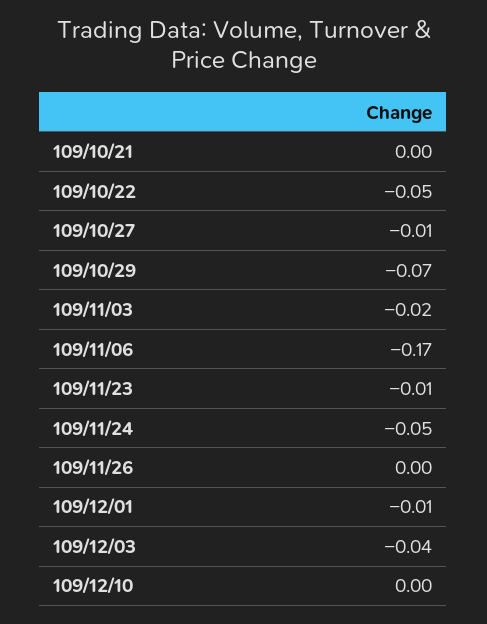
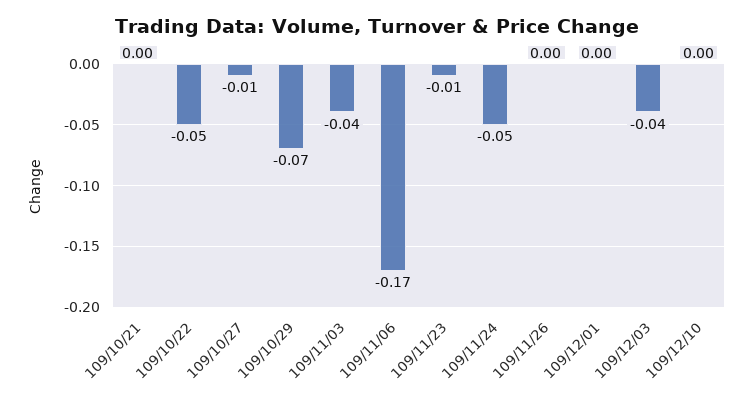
  {
    "109/10/21": 0,
    "109/10/22": -0.05,
    "109/10/27": -0.01,
    "109/10/29": -0.07,
-   "109/11/03": -0.02,
+   "109/11/03": -0.04,
    "109/11/06": -0.17,
    "109/11/23": -0.01,
    "109/11/24": -0.05,
    "109/11/26": 0,
-   "109/12/01": -0.01,
+   "109/12/01": 0,
    "109/12/03": -0.04,
    "109/12/10": 0
  }

